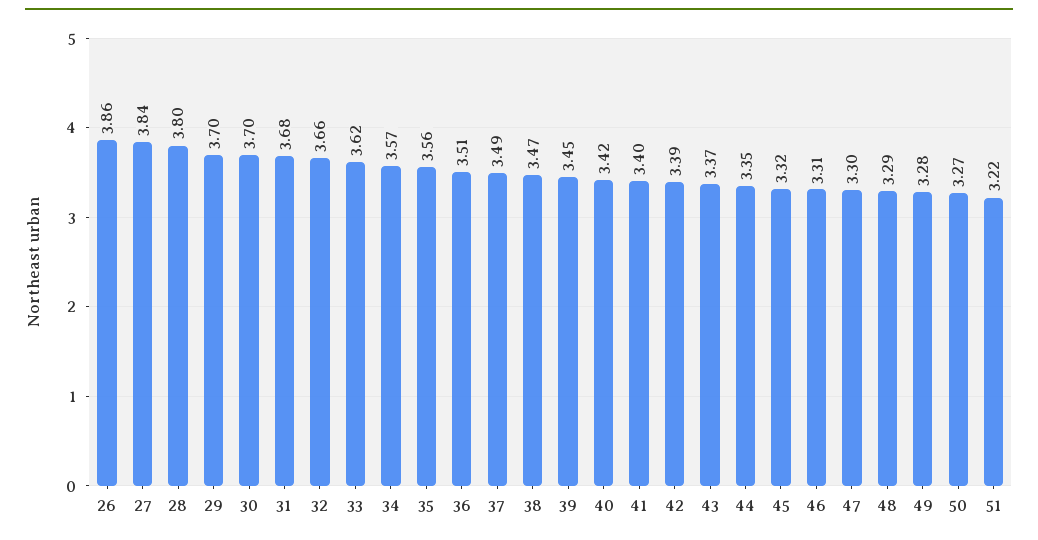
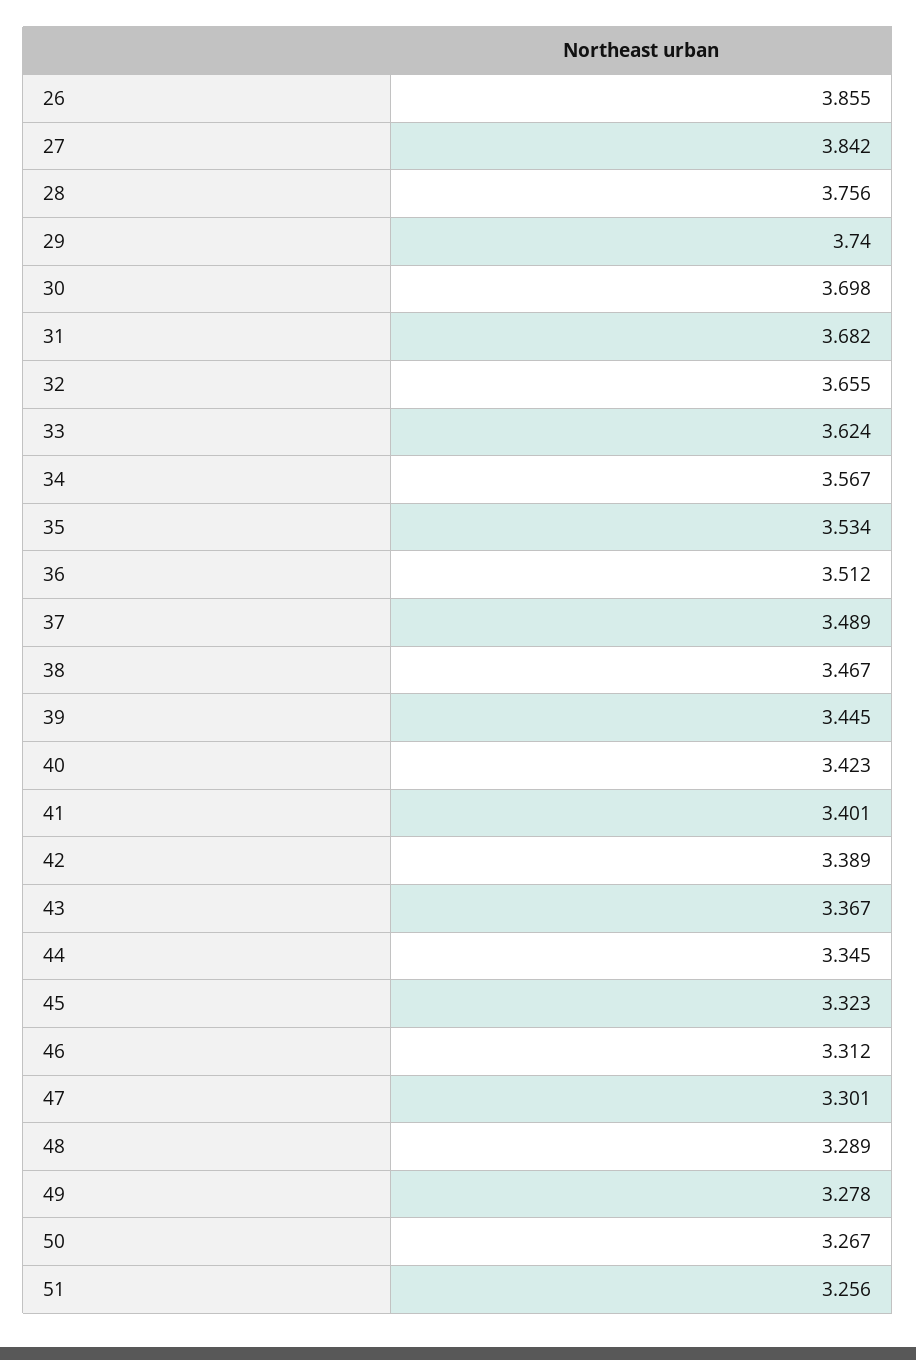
  {
    "26": 3.855,
    "27": 3.842,
-   "28": 3.8,
+   "28": 3.756,
-   "29": 3.7,
+   "29": 3.74,
    "30": 3.698,
    "31": 3.682,
    "32": 3.655,
    "33": 3.624,
    "34": 3.567,
-   "35": 3.56,
+   "35": 3.534,
    "36": 3.512,
    "37": 3.489,
    "38": 3.467,
    "39": 3.445,
    "40": 3.423,
    "41": 3.401,
    "42": 3.389,
    "43": 3.367,
    "44": 3.345,
    "45": 3.323,
    "46": 3.312,
    "47": 3.301,
    "48": 3.289,
    "49": 3.278,
    "50": 3.267,
-   "51": 3.22
+   "51": 3.256
  }

